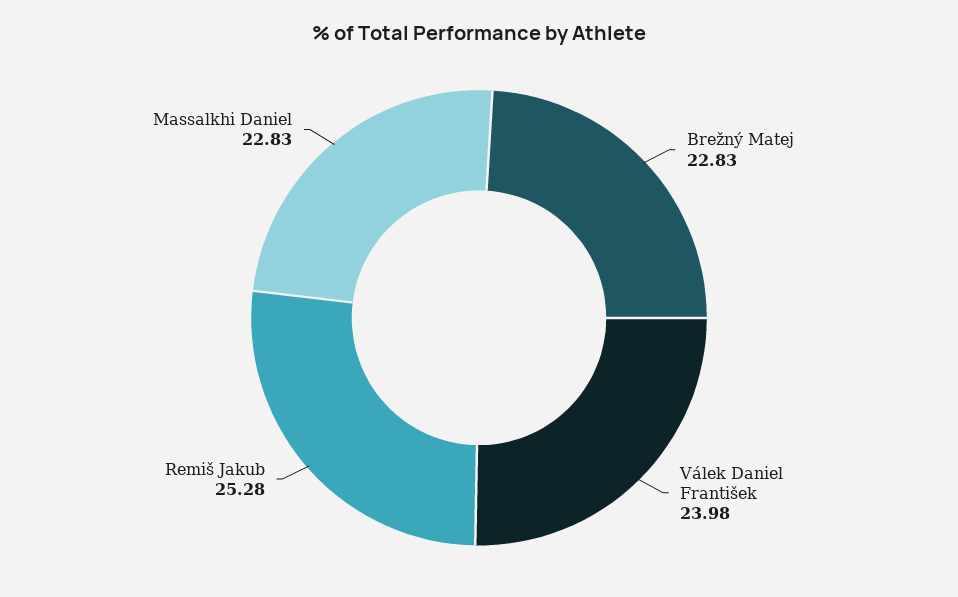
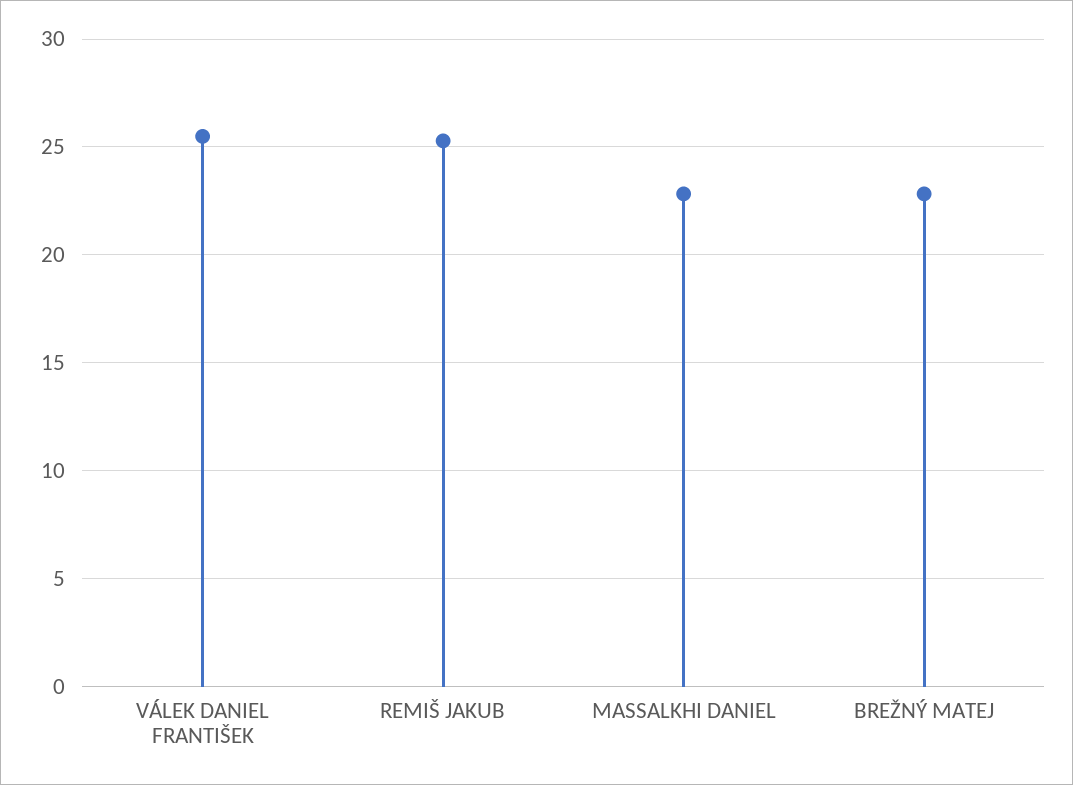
  {
    "Brežný Matej": 22.83,
-   "Válek Daniel František": 23.98,
+   "Válek Daniel František": 25.5,
    "Remiš Jakub": 25.28,
    "Massalkhi Daniel": 22.83
  }

